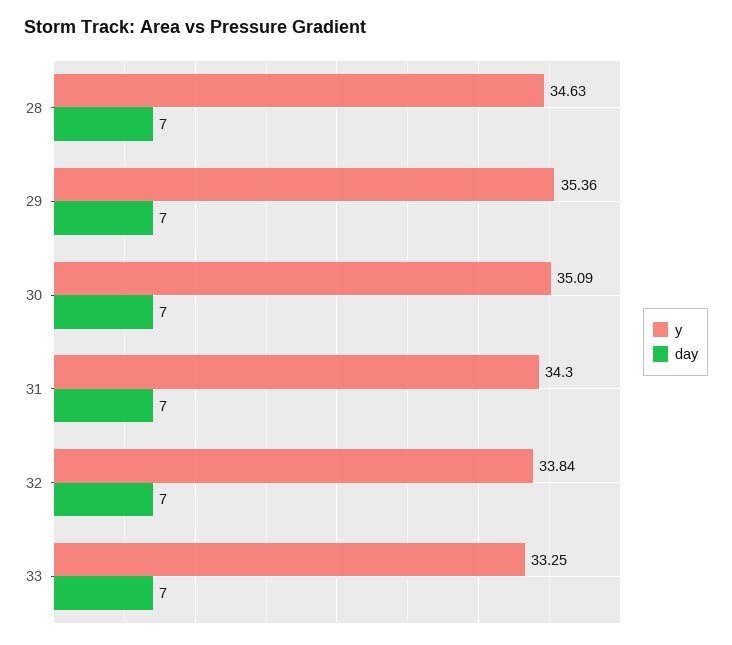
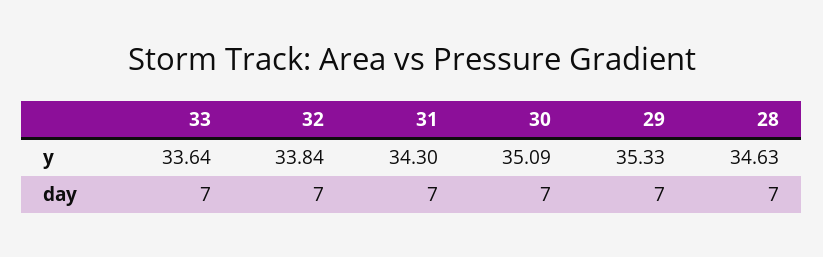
  {
    "y": {
      "28": 34.63,
-     "29": 35.36,
+     "29": 35.33,
      "30": 35.09,
      "31": 34.3,
      "32": 33.84,
-     "33": 33.25
+     "33": 33.64
    },
    "day": {
      "28": 7,
      "29": 7,
      "30": 7,
      "31": 7,
      "32": 7,
      "33": 7
    }
  }

